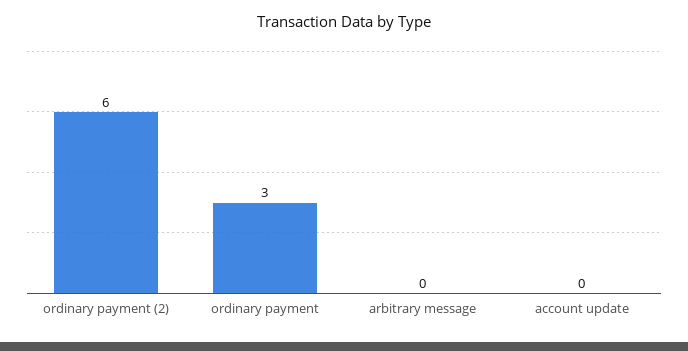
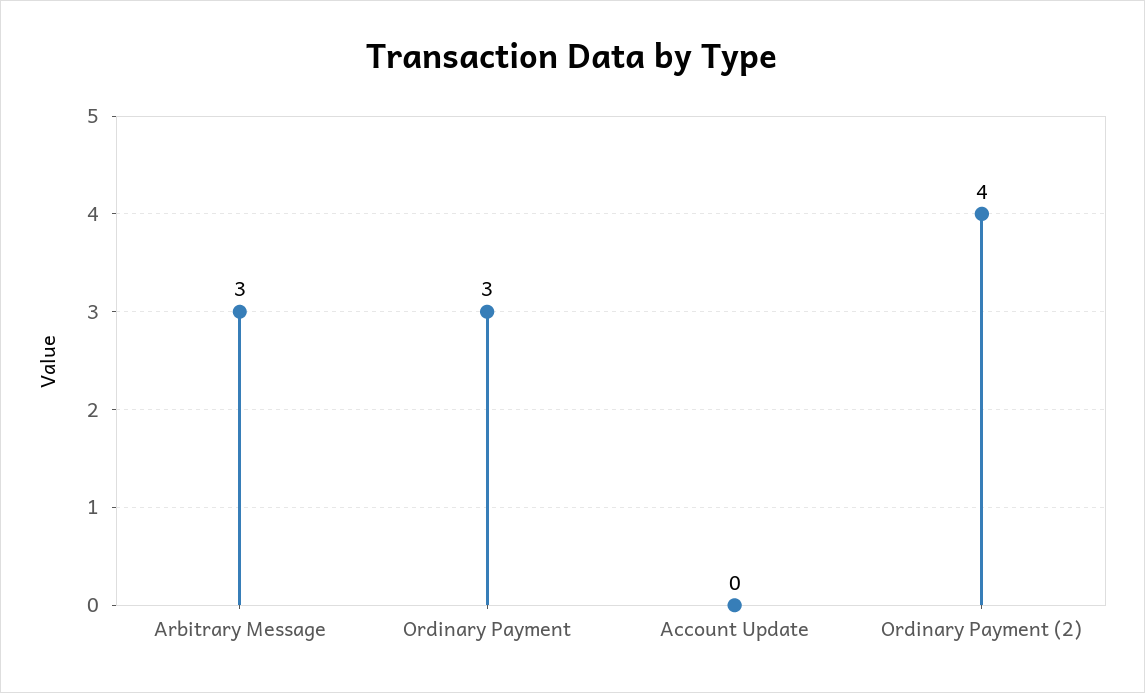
  {
-   "ordinary payment (2)": 6,
+   "ordinary payment (2)": 4,
    "ordinary payment": 3,
-   "arbitrary message": 0,
+   "arbitrary message": 3,
    "account update": 0
  }

